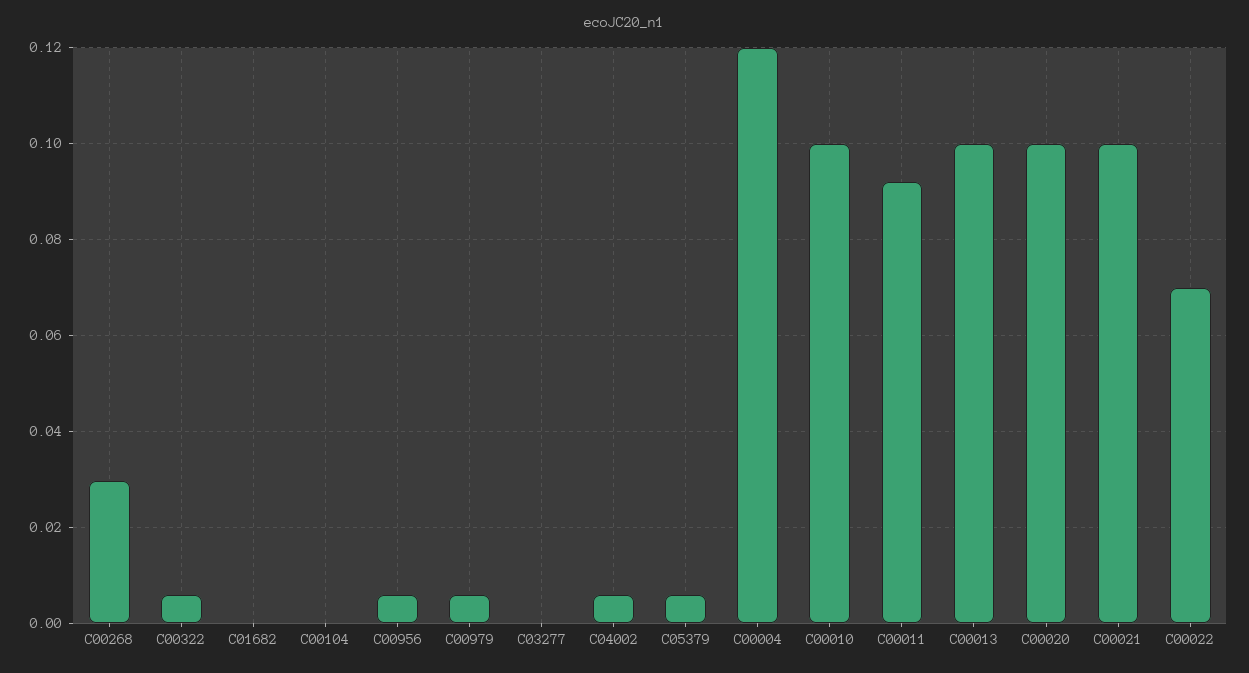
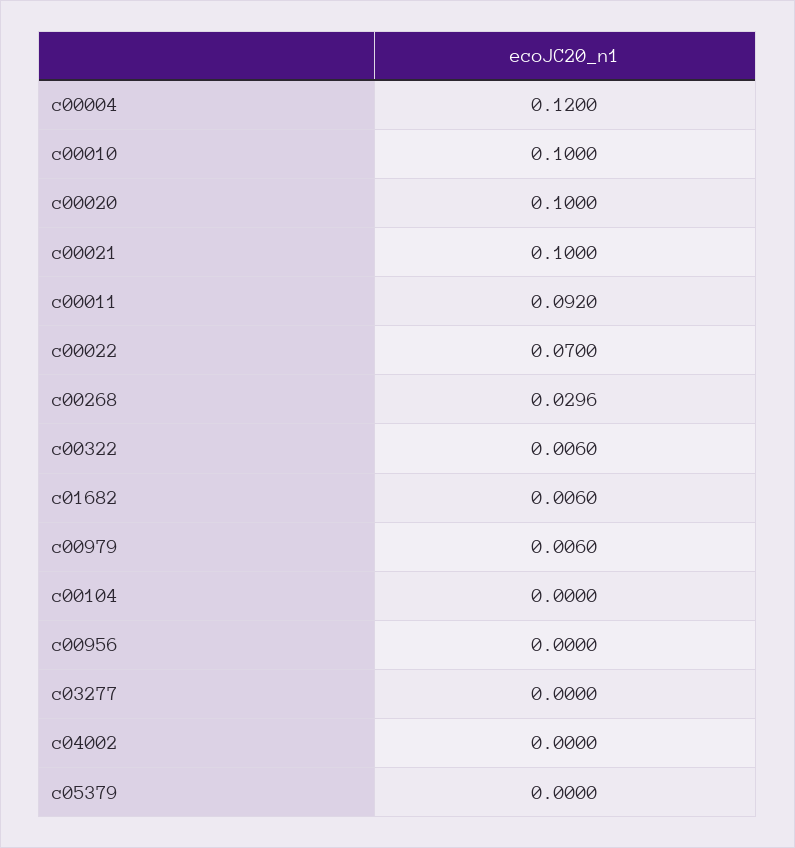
  {
    "C00268": 0.0296,
    "C00322": 0.006,
-   "C01682": 0,
+   "C01682": 0.006,
    "C00104": 0,
-   "C00956": 0.006,
+   "C00956": 0,
    "C00979": 0.006,
    "C03277": 0,
-   "C04002": 0.006,
+   "C04002": 0,
-   "C05379": 0.006,
+   "C05379": 0,
    "C00004": 0.12,
    "C00010": 0.1,
    "C00011": 0.092,
-   "C00013": 0.1,
    "C00020": 0.1,
    "C00021": 0.1,
    "C00022": 0.07
  }

